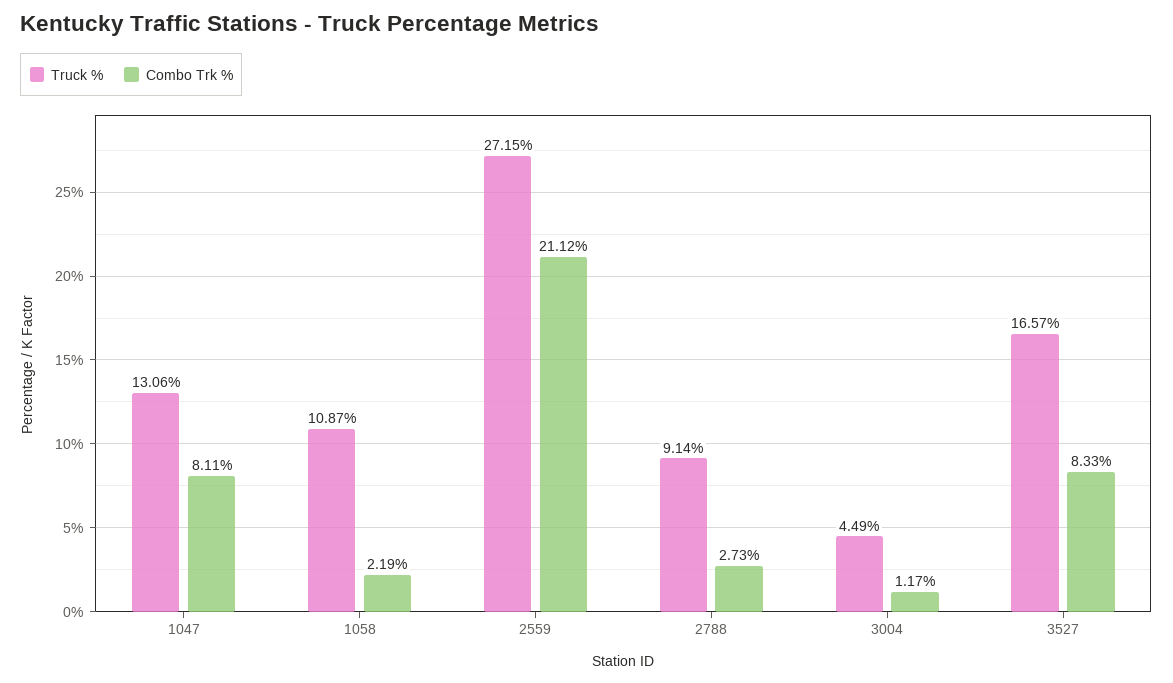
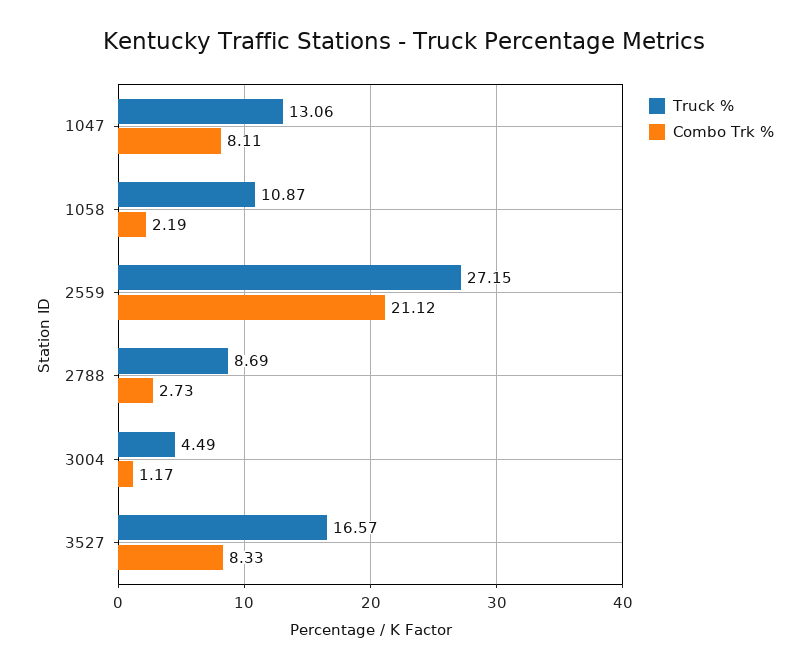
  {
    "Truck %": {
      "1047": 13.06,
      "1058": 10.87,
      "2559": 27.15,
-     "2788": 9.14,
+     "2788": 8.69,
      "3004": 4.49,
      "3527": 16.57
    },
    "Combo Trk %": {
      "1047": 8.11,
      "1058": 2.19,
      "2559": 21.12,
      "2788": 2.73,
      "3004": 1.17,
      "3527": 8.33
    }
  }

